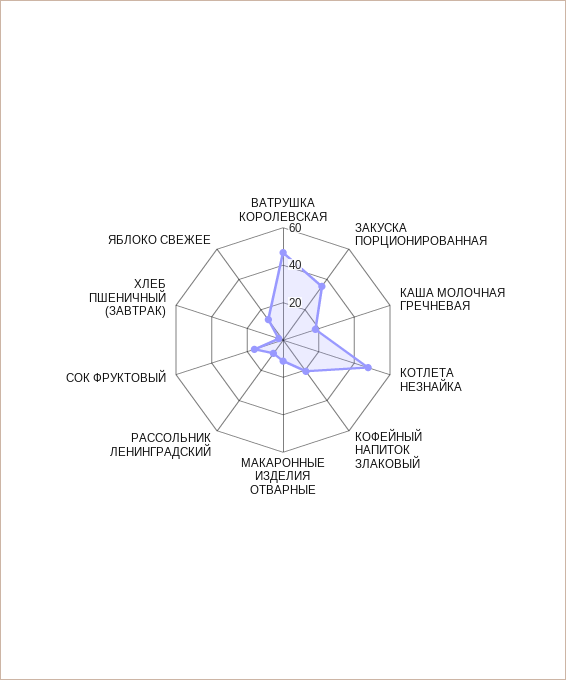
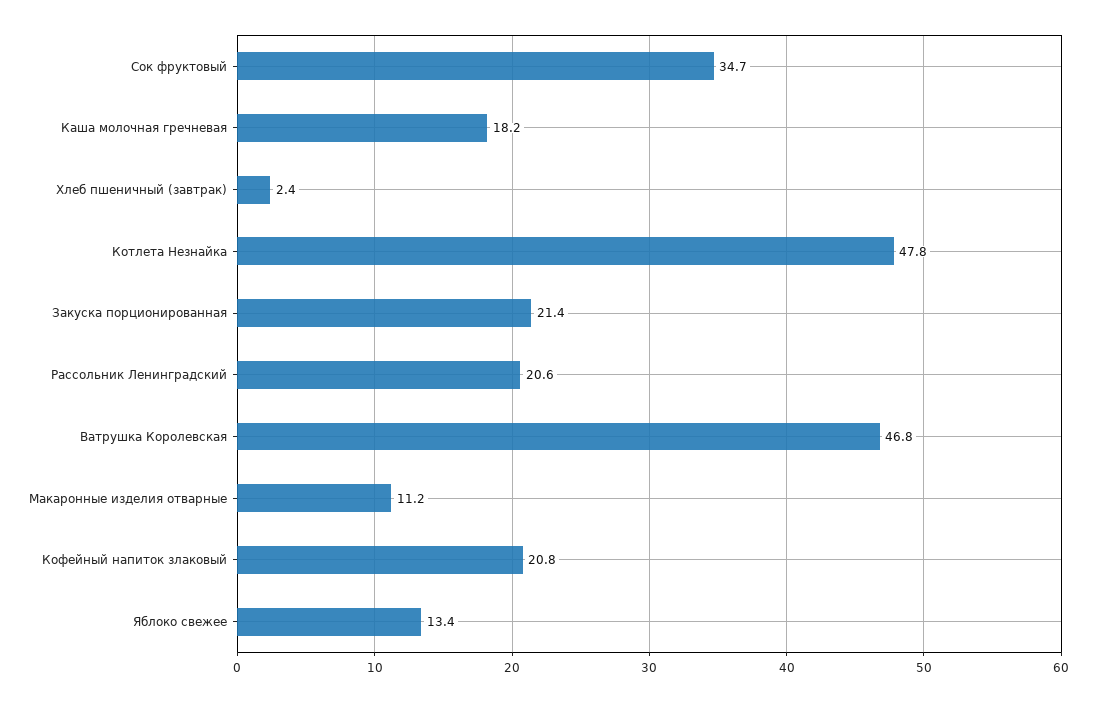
  {
    "ВАТРУШКА КОРОЛЕВСКАЯ": 46.8,
-   "ЗАКУСКА ПОРЦИОНИРОВАННАЯ": 35,
+   "ЗАКУСКА ПОРЦИОНИРОВАННАЯ": 21.4,
    "КАША МОЛОЧНАЯ ГРЕЧНЕВАЯ": 18.2,
    "КОТЛЕТА НЕЗНАЙКА": 47.8,
    "КОФЕЙНЫЙ НАПИТОК ЗЛАКОВЫЙ": 20.8,
    "МАКАРОННЫЕ ИЗДЕЛИЯ ОТВАРНЫЕ": 11.2,
-   "РАССОЛЬНИК ЛЕНИНГРАДСКИЙ": 10,
+   "РАССОЛЬНИК ЛЕНИНГРАДСКИЙ": 20.6,
-   "СОК ФРУКТОВЫЙ": 15,
+   "СОК ФРУКТОВЫЙ": 34.7,
    "ХЛЕБ ПШЕНИЧНЫЙ (ЗАВТРАК)": 2.4,
    "ЯБЛОКО СВЕЖЕЕ": 13.4
  }

